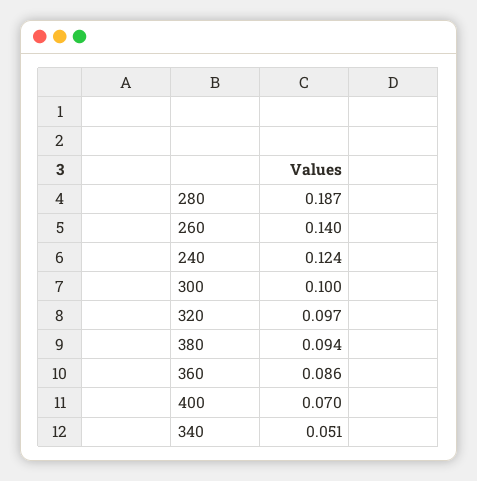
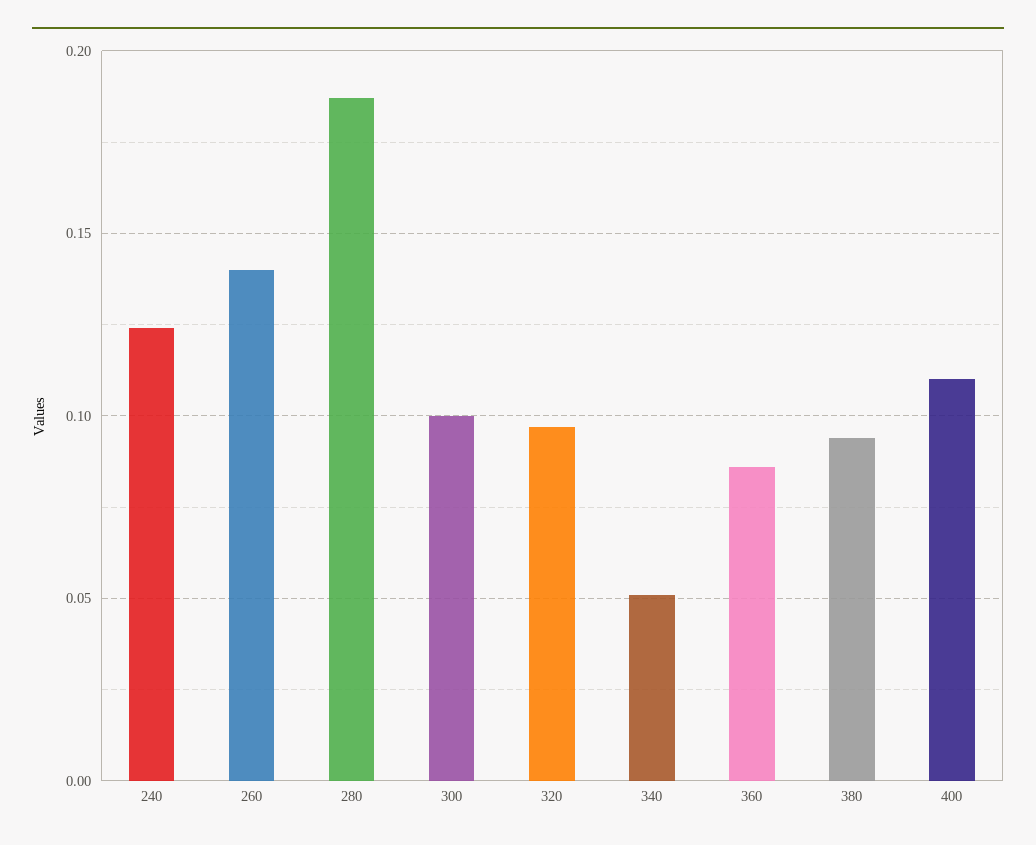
  {
    "280": 0.187,
    "260": 0.14,
    "240": 0.124,
    "300": 0.1,
    "320": 0.097,
    "380": 0.094,
    "360": 0.086,
-   "400": 0.07,
+   "400": 0.11,
    "340": 0.051
  }

